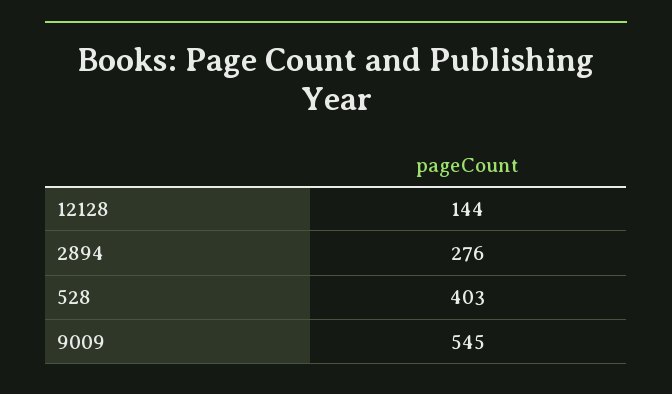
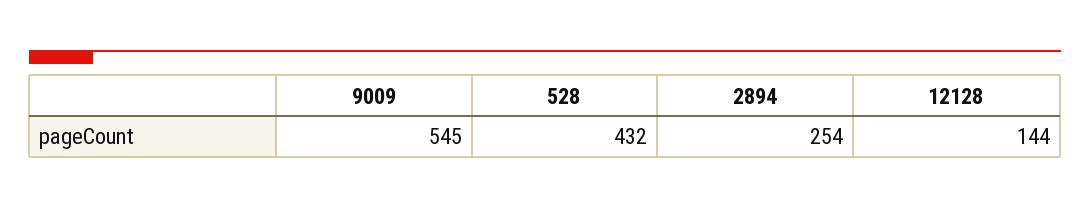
  {
    "12128": 144,
-   "2894": 276,
+   "2894": 254,
-   "528": 403,
+   "528": 432,
    "9009": 545
  }

